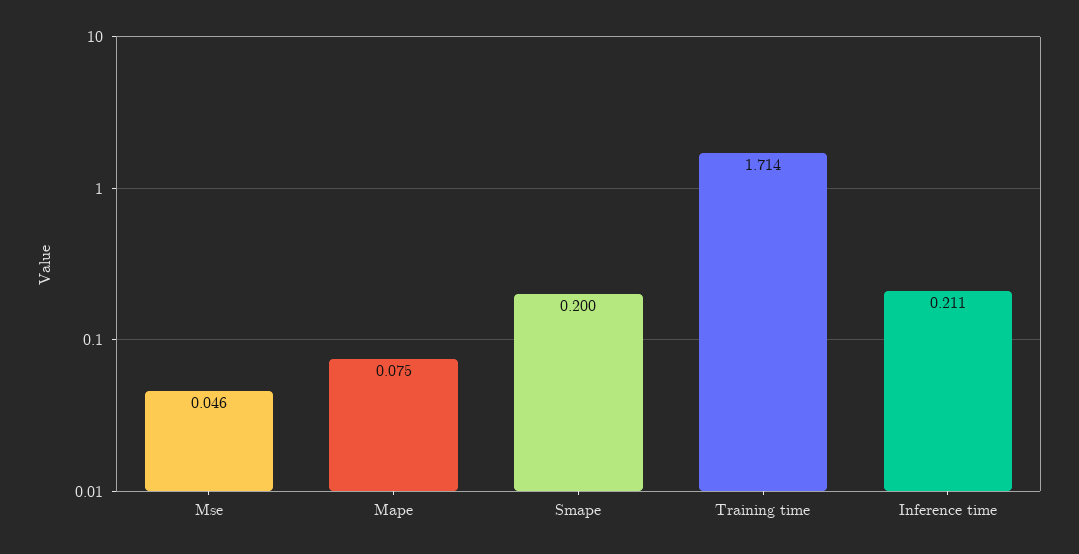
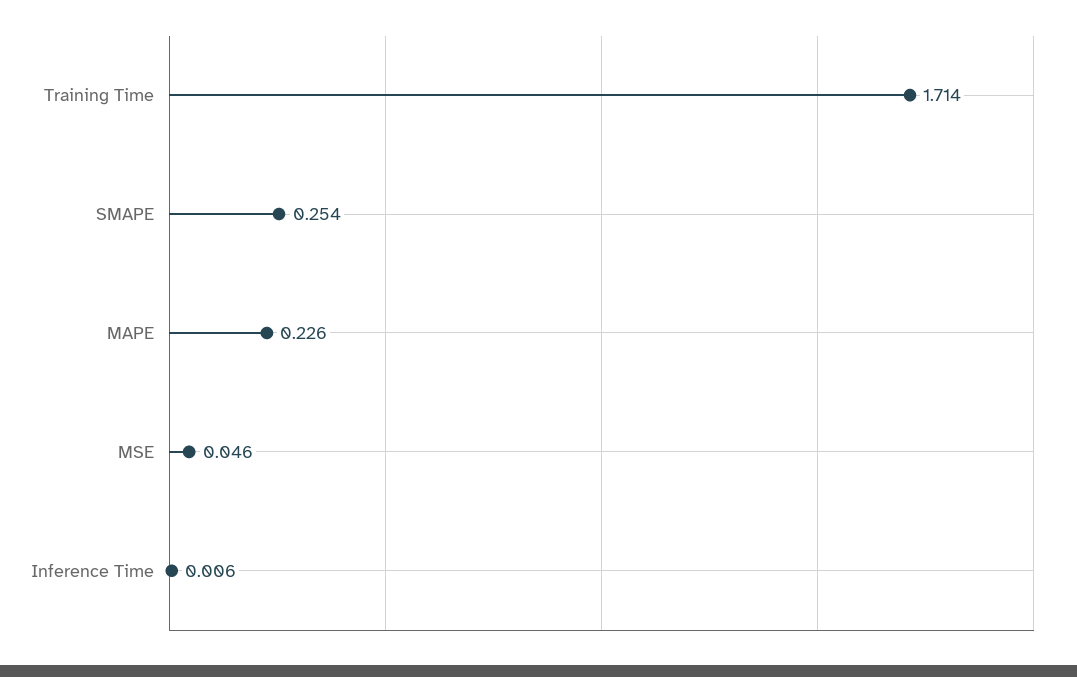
  {
    "Mse": 0.046,
-   "Mape": 0.075,
+   "Mape": 0.226,
-   "Smape": 0.2,
+   "Smape": 0.254,
    "Training time": 1.714,
-   "Inference time": 0.211
+   "Inference time": 0.006
  }

